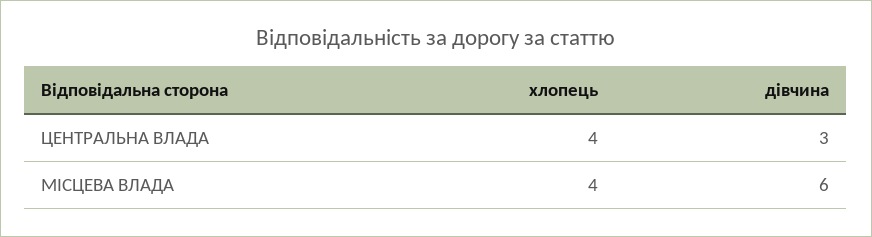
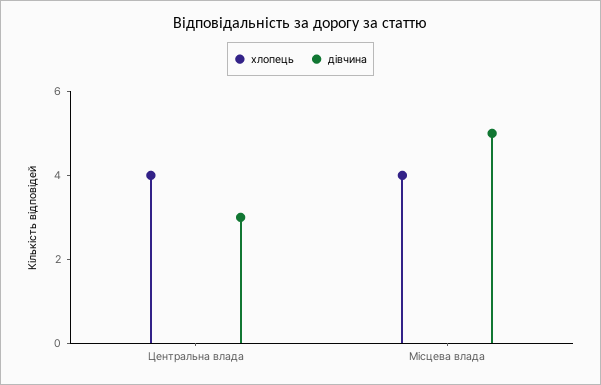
  {
    "хлопець": {
      "ЦЕНТРАЛЬНА ВЛАДА": 4,
      "МІСЦЕВА ВЛАДА": 4
    },
    "дівчина": {
      "ЦЕНТРАЛЬНА ВЛАДА": 3,
-     "МІСЦЕВА ВЛАДА": 6
+     "МІСЦЕВА ВЛАДА": 5
    }
  }

